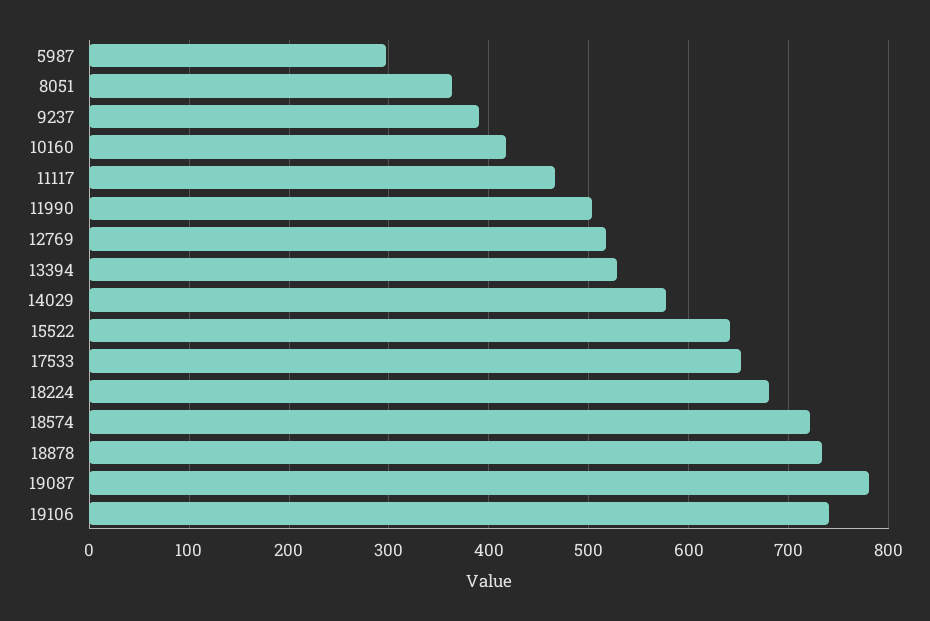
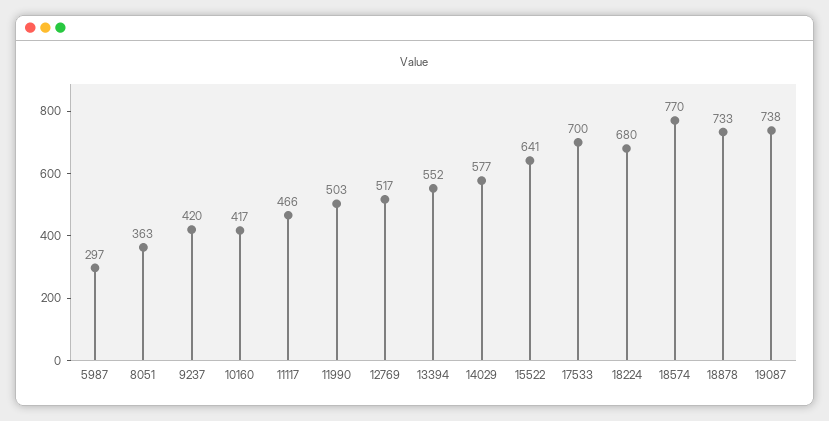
  {
    "5987": 297,
    "8051": 363,
-   "9237": 390,
+   "9237": 420,
    "10160": 417,
    "11117": 466,
    "11990": 503,
    "12769": 517,
-   "13394": 530,
+   "13394": 552,
    "14029": 577,
    "15522": 641,
-   "17533": 650,
+   "17533": 700,
    "18224": 680,
-   "18574": 720,
+   "18574": 770,
    "18878": 733,
-   "19087": 780,
+   "19087": 738
-   "19106": 740
  }

